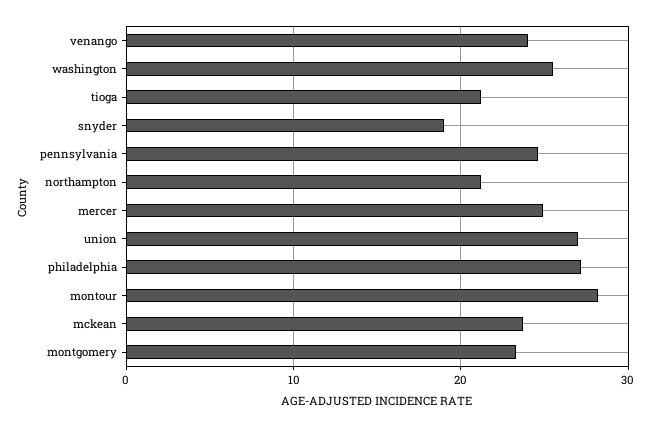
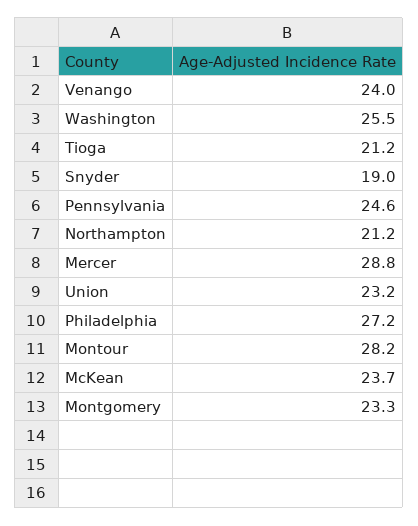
  {
    "venango": 24,
    "washington": 25.5,
    "tioga": 21.2,
    "snyder": 19,
    "pennsylvania": 24.6,
    "northampton": 21.2,
-   "mercer": 25,
+   "mercer": 28.8,
-   "union": 27,
+   "union": 23.2,
    "philadelphia": 27.2,
    "montour": 28.2,
    "mckean": 23.7,
    "montgomery": 23.3
  }

